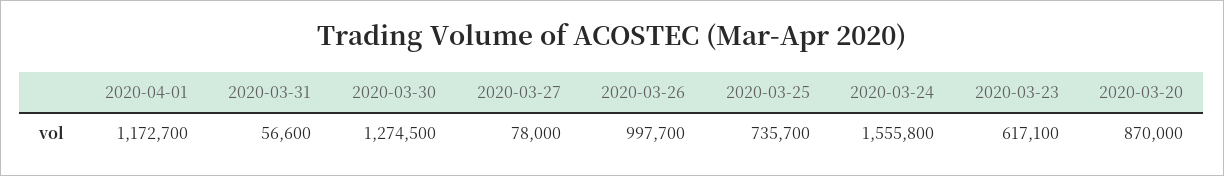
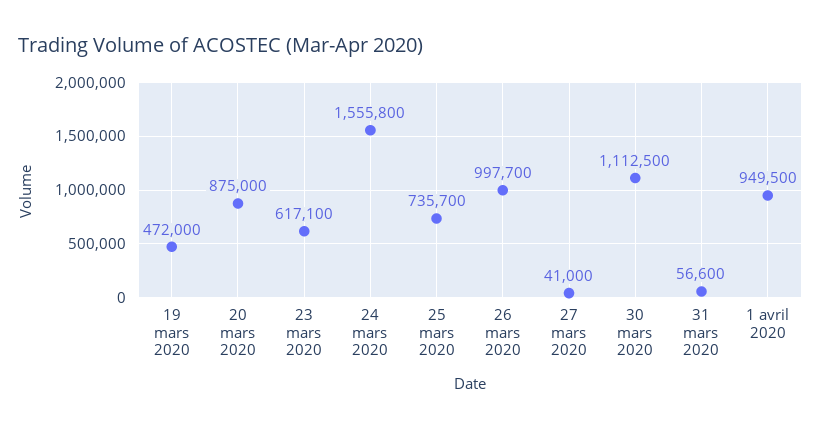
  {
-   "2020-04-01": 1172700,
+   "2020-04-01": 949500,
    "2020-03-31": 56600,
-   "2020-03-30": 1274500,
+   "2020-03-30": 1112500,
-   "2020-03-27": 78000,
+   "2020-03-27": 41000,
    "2020-03-26": 997700,
    "2020-03-25": 735700,
    "2020-03-24": 1555800,
    "2020-03-23": 617100,
-   "2020-03-20": 870000
+   "2020-03-20": 875000,
+   "19 mars 2020": 472000
  }

